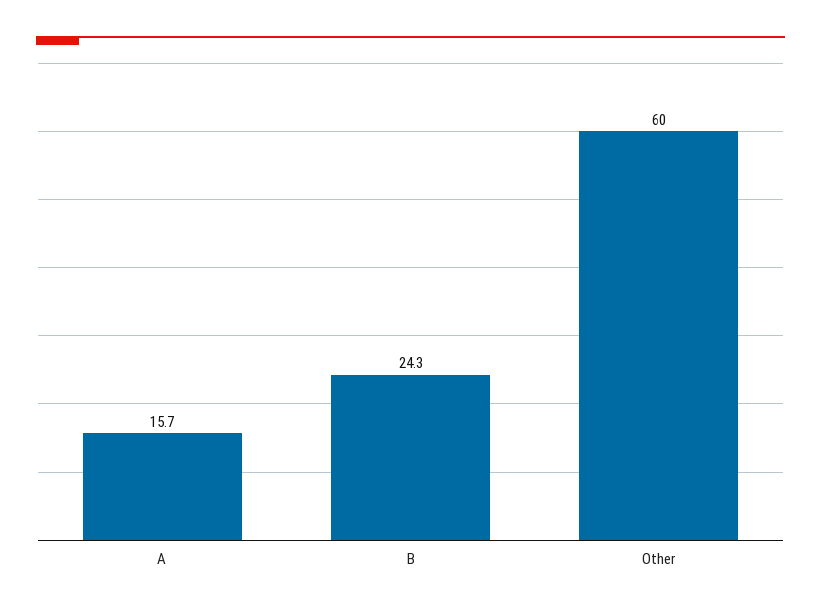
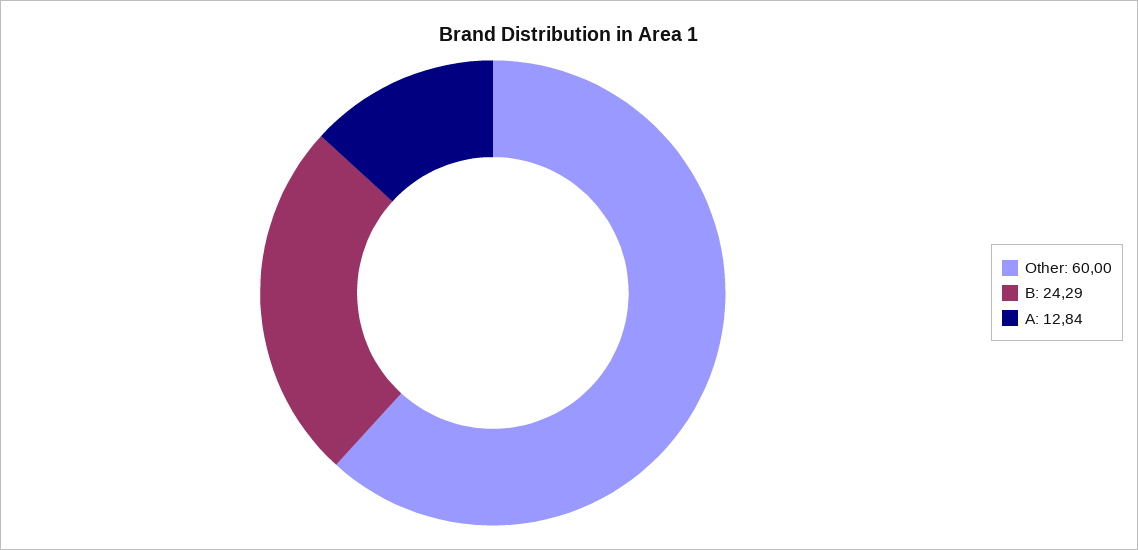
  {
-   "A": 15.7,
+   "A": 12.84,
    "B": 24.29,
    "Other": 60
  }

